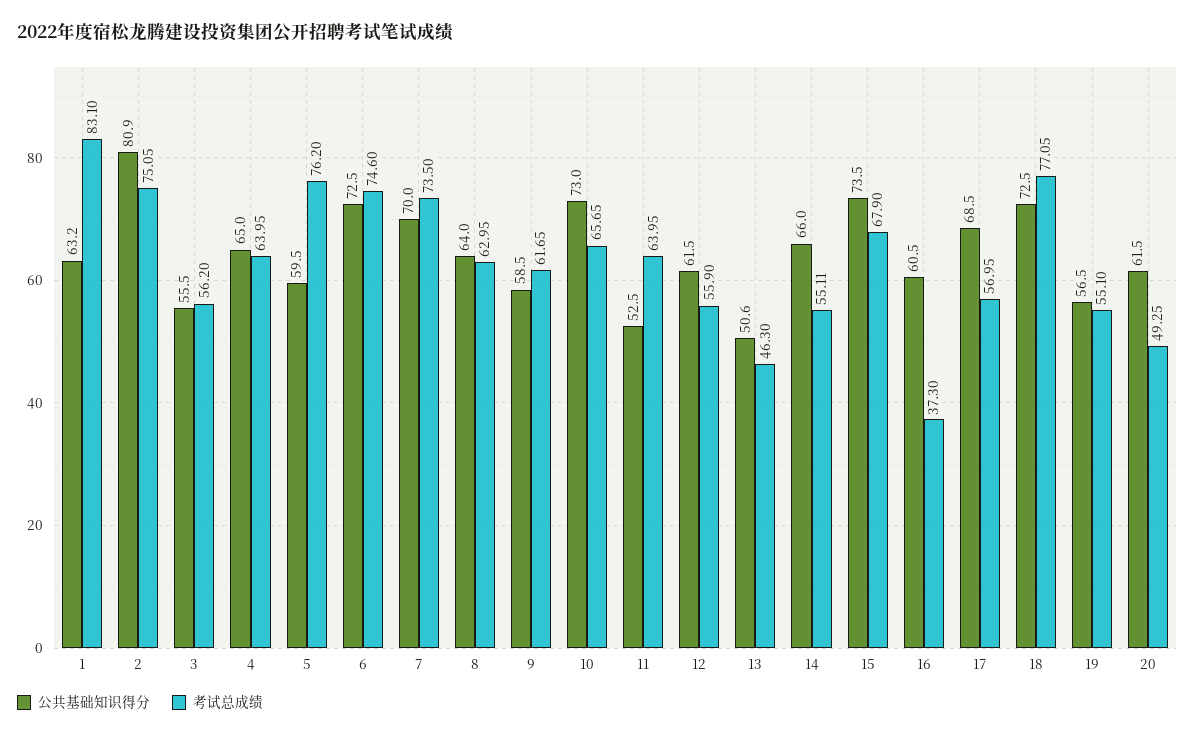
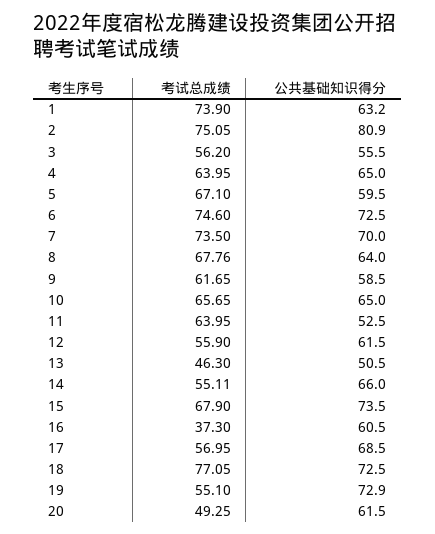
  {
    "公共基础知识得分": {
      "1": 63.2,
      "2": 80.9,
      "3": 55.5,
      "4": 65,
      "5": 59.5,
      "6": 72.5,
      "7": 70,
      "8": 64,
      "9": 58.5,
-     "10": 73,
+     "10": 65,
      "11": 52.5,
      "12": 61.5,
-     "13": 50.6,
+     "13": 50.5,
      "14": 66,
      "15": 73.5,
      "16": 60.5,
      "17": 68.5,
      "18": 72.5,
-     "19": 56.5,
+     "19": 72.9,
      "20": 61.5
    },
    "考试总成绩": {
-     "1": 83.1,
+     "1": 73.9,
      "2": 75.05,
      "3": 56.2,
      "4": 63.95,
-     "5": 76.2,
+     "5": 67.1,
      "6": 74.6,
      "7": 73.5,
-     "8": 62.95,
+     "8": 67.76,
      "9": 61.65,
      "10": 65.65,
      "11": 63.95,
      "12": 55.9,
      "13": 46.3,
      "14": 55.11,
      "15": 67.9,
      "16": 37.3,
      "17": 56.95,
      "18": 77.05,
      "19": 55.1,
      "20": 49.25
    }
  }

